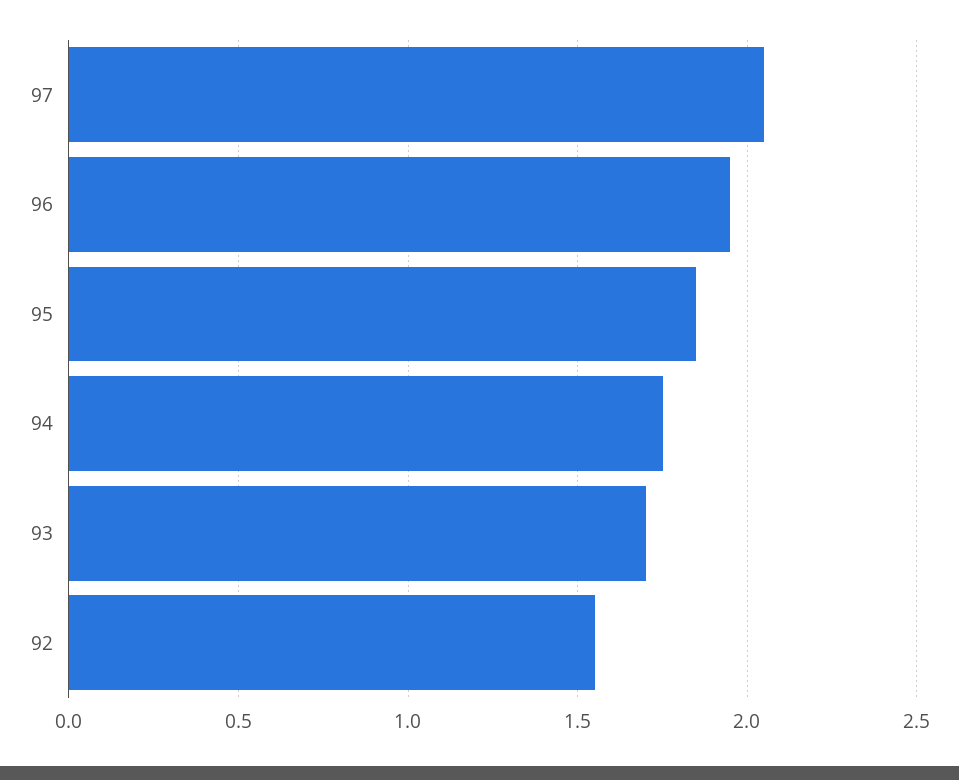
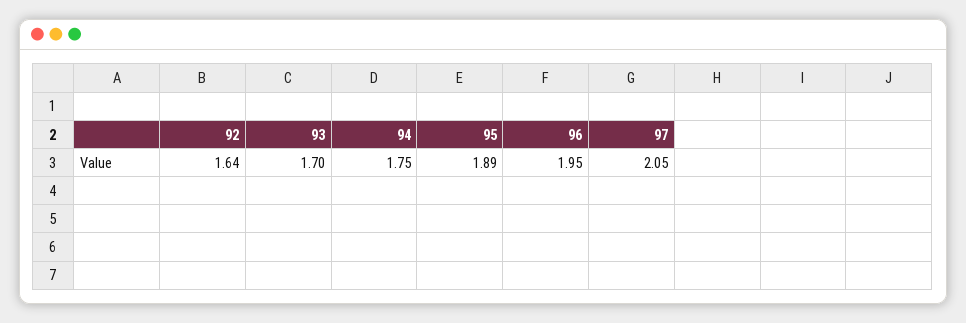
  {
    "97": 2.05,
    "96": 1.95,
-   "95": 1.85,
+   "95": 1.89,
    "94": 1.75,
    "93": 1.7,
-   "92": 1.55
+   "92": 1.64
  }

